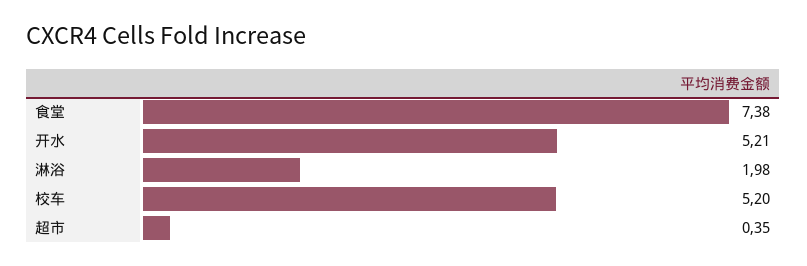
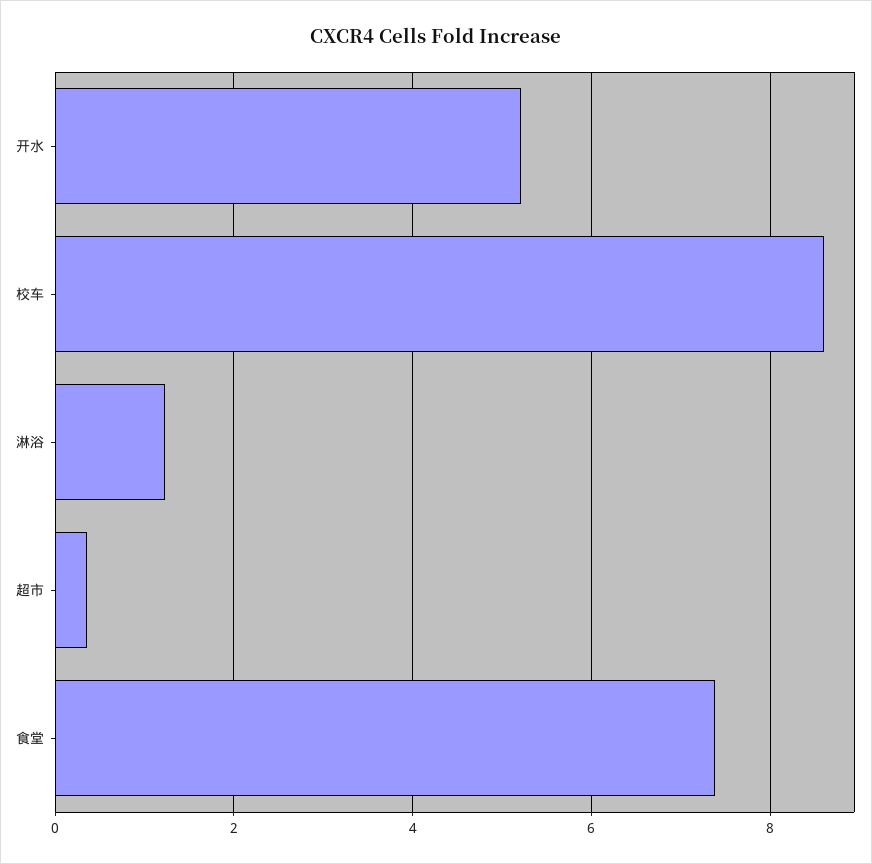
  {
    "食堂": 7.38,
    "开水": 5.21,
-   "淋浴": 1.98,
+   "淋浴": 1.2,
-   "校车": 5.2,
+   "校车": 8.6,
    "超市": 0.35
  }

